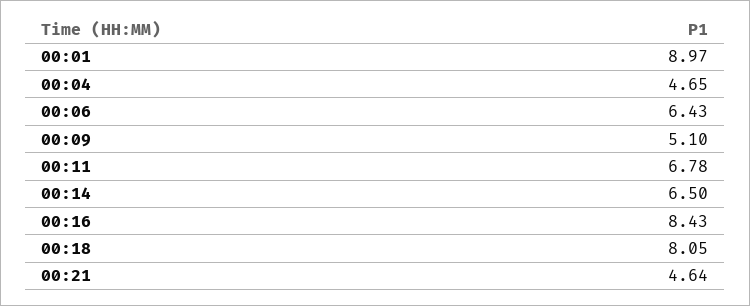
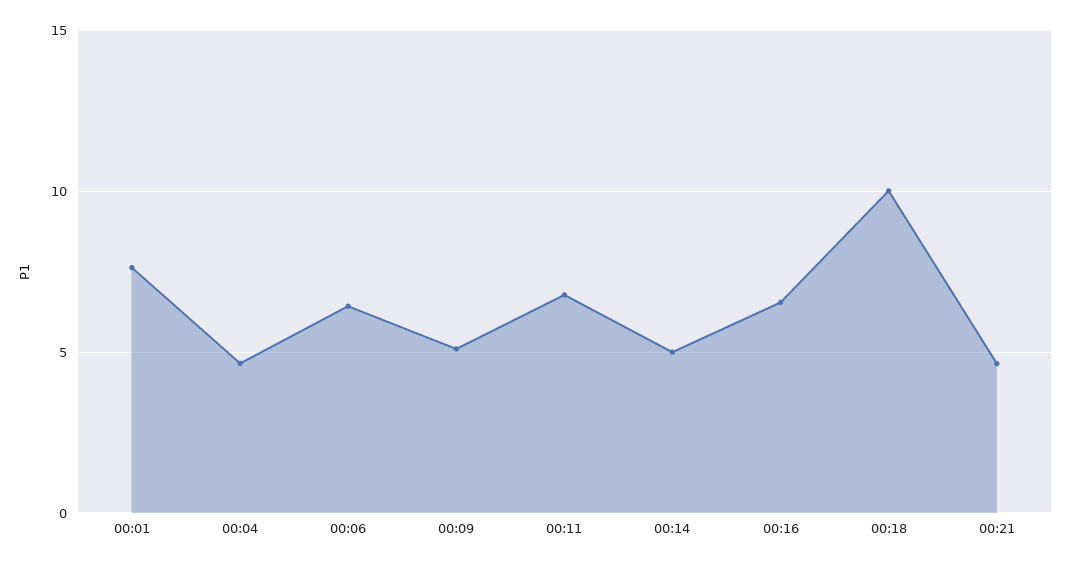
  {
-   "00:01": 8.97,
+   "00:01": 7.5,
    "00:04": 4.65,
    "00:06": 6.43,
    "00:09": 5.1,
    "00:11": 6.78,
-   "00:14": 6.5,
+   "00:14": 5,
-   "00:16": 8.43,
+   "00:16": 6.5,
-   "00:18": 8.05,
+   "00:18": 10,
    "00:21": 4.64
  }

